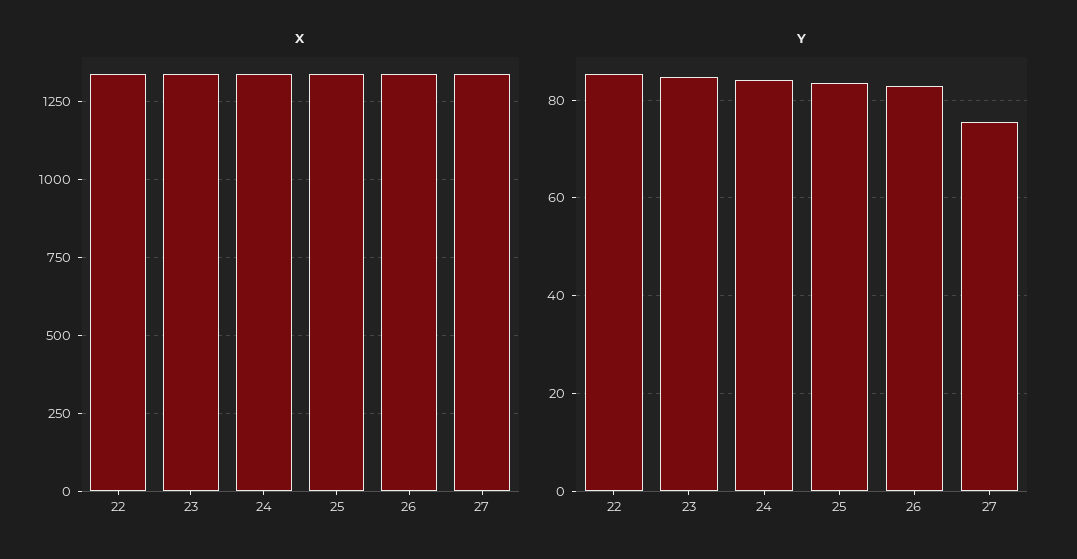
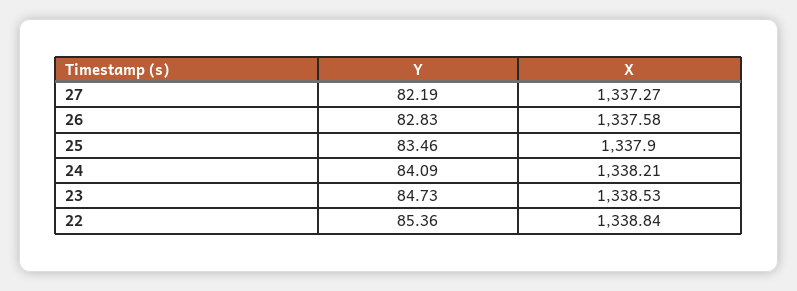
  {
    "X": {
      "22": 1338.84,
      "23": 1338.53,
      "24": 1338.21,
      "25": 1337.9,
      "26": 1337.58,
      "27": 1337.27
    },
    "Y": {
      "22": 85.36,
      "23": 84.73,
      "24": 84.09,
      "25": 83.46,
      "26": 82.83,
-     "27": 76
+     "27": 82.19
    }
  }

